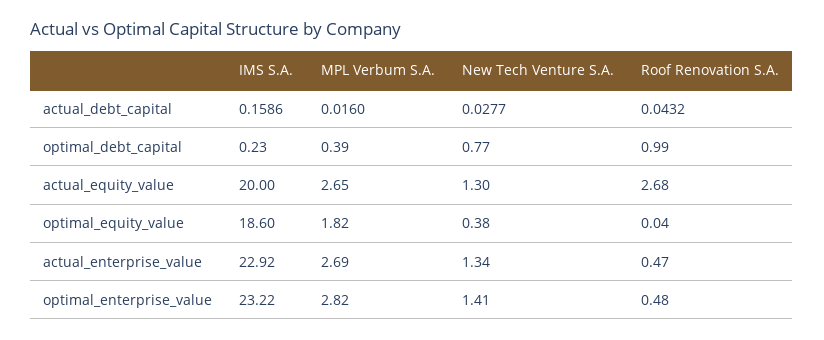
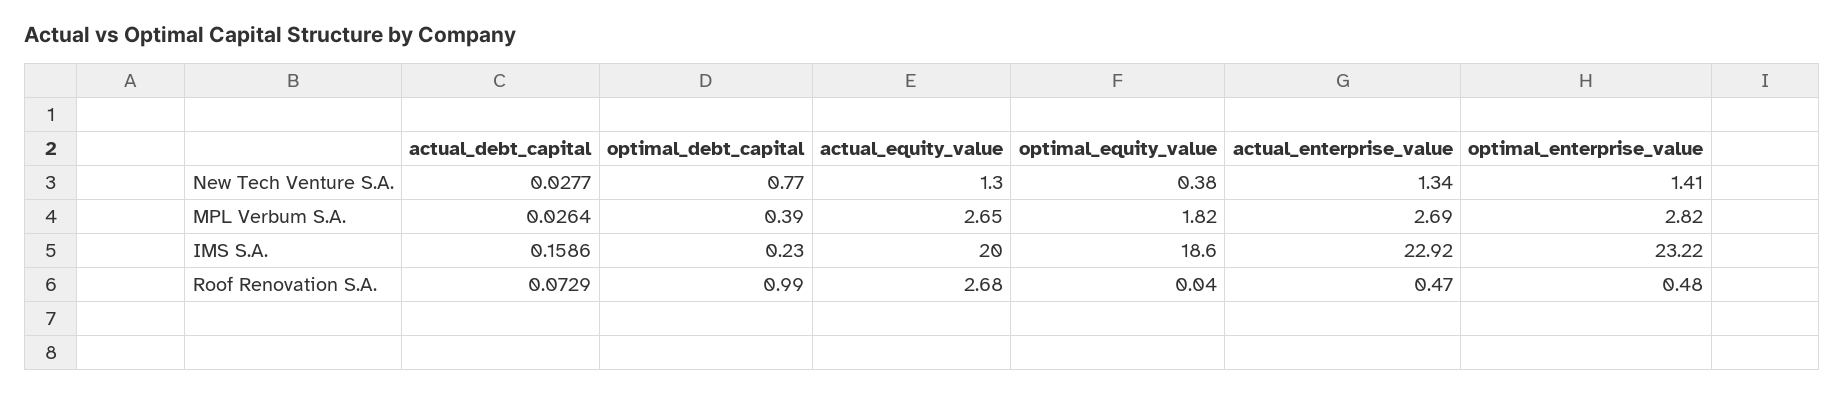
  {
    "IMS S.A.": {
      "actual_debt_capital": 0.1586,
      "optimal_debt_capital": 0.23,
      "actual_equity_value": 20,
      "optimal_equity_value": 18.6,
      "actual_enterprise_value": 22.92,
      "optimal_enterprise_value": 23.22
    },
    "MPL Verbum S.A.": {
-     "actual_debt_capital": 0.016,
+     "actual_debt_capital": 0.0264,
      "optimal_debt_capital": 0.39,
      "actual_equity_value": 2.65,
      "optimal_equity_value": 1.82,
      "actual_enterprise_value": 2.69,
      "optimal_enterprise_value": 2.82
    },
    "New Tech Venture S.A.": {
      "actual_debt_capital": 0.0277,
      "optimal_debt_capital": 0.77,
      "actual_equity_value": 1.3,
      "optimal_equity_value": 0.38,
      "actual_enterprise_value": 1.34,
      "optimal_enterprise_value": 1.41
    },
    "Roof Renovation S.A.": {
-     "actual_debt_capital": 0.0432,
+     "actual_debt_capital": 0.0729,
      "optimal_debt_capital": 0.99,
      "actual_equity_value": 2.68,
      "optimal_equity_value": 0.04,
      "actual_enterprise_value": 0.47,
      "optimal_enterprise_value": 0.48
    }
  }

